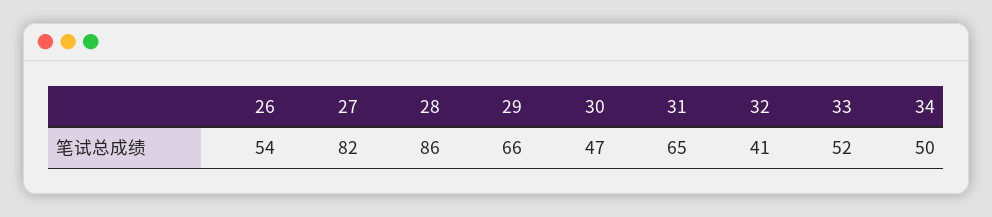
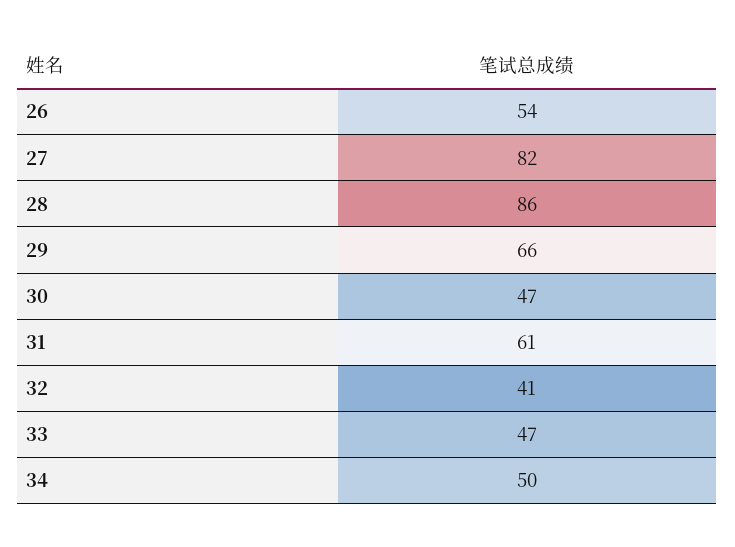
  {
    "26": 54,
    "27": 82,
    "28": 86,
    "29": 66,
    "30": 47,
-   "31": 65,
+   "31": 61,
    "32": 41,
-   "33": 52,
+   "33": 47,
    "34": 50
  }

